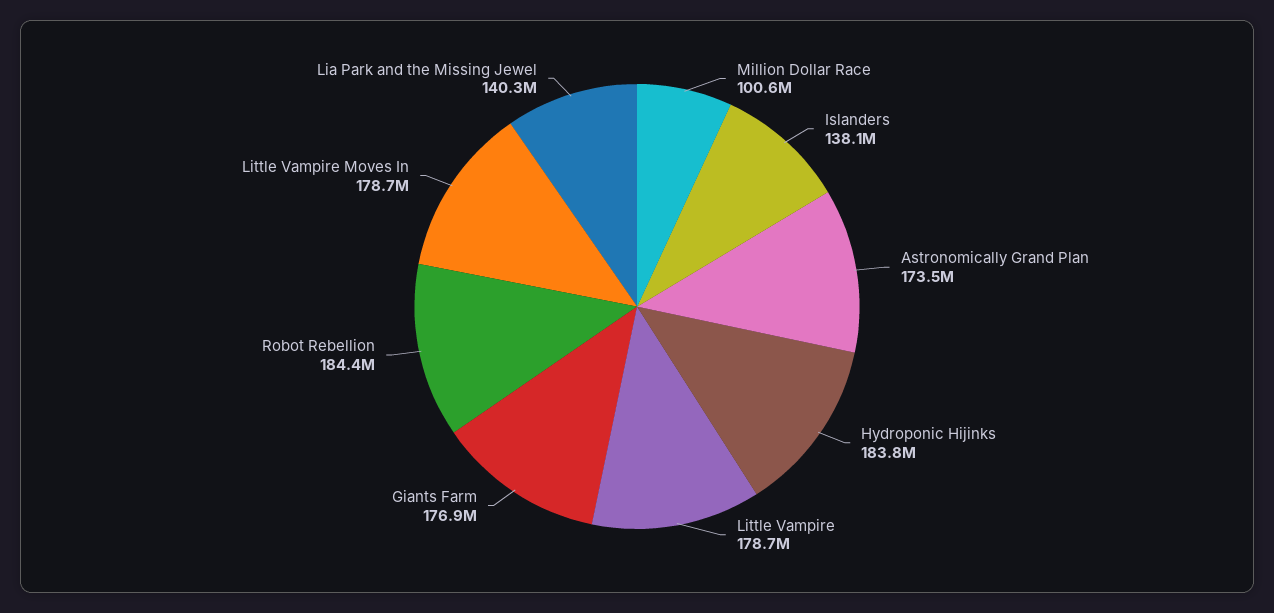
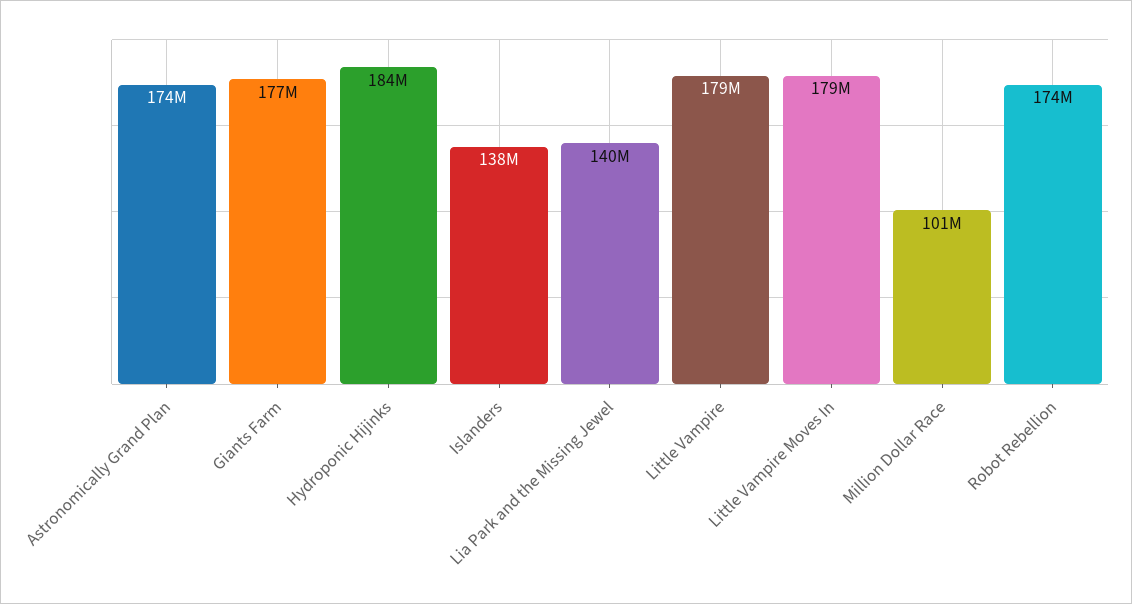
  {
    "Million Dollar Race": 100600000,
    "Islanders": 138100000,
    "Astronomically Grand Plan": 173500000,
    "Hydroponic Hijinks": 183800000,
    "Little Vampire": 178700000,
    "Giants Farm": 176900000,
-   "Robot Rebellion": 184400000,
+   "Robot Rebellion": 174000000,
    "Little Vampire Moves In": 178700000,
    "Lia Park and the Missing Jewel": 140300000
  }

